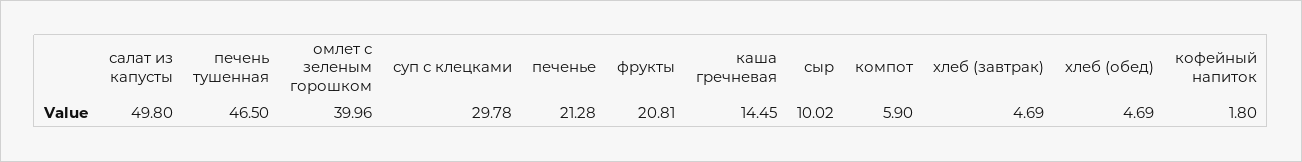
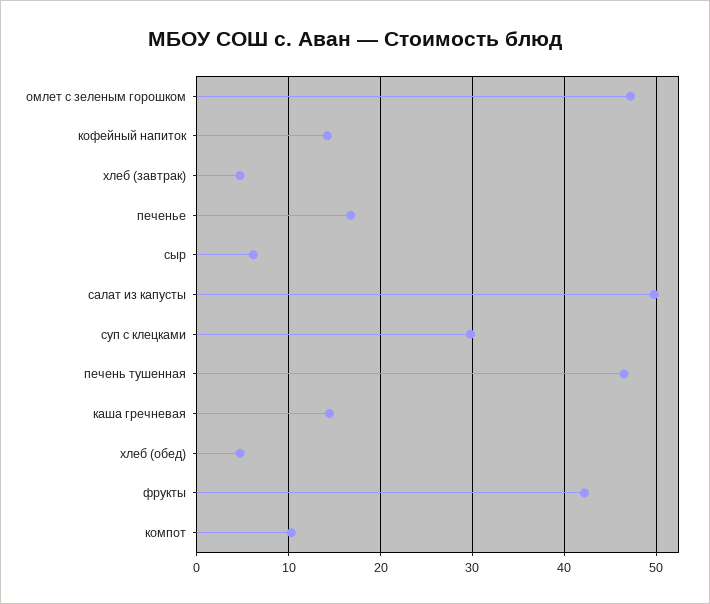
  {
    "салат из капусты": 49.8,
    "печень тушенная": 46.5,
-   "омлет с зеленым горошком": 39.96,
+   "омлет с зеленым горошком": 47,
    "суп с клецками": 29.78,
-   "печенье": 21.28,
+   "печенье": 17,
-   "фрукты": 20.81,
+   "фрукты": 42,
    "каша гречневая": 14.45,
-   "сыр": 10.02,
+   "сыр": 6,
-   "компот": 5.9,
+   "компот": 10,
    "хлеб (завтрак)": 4.69,
    "хлеб (обед)": 4.69,
-   "кофейный напиток": 1.8
+   "кофейный напиток": 14
  }

